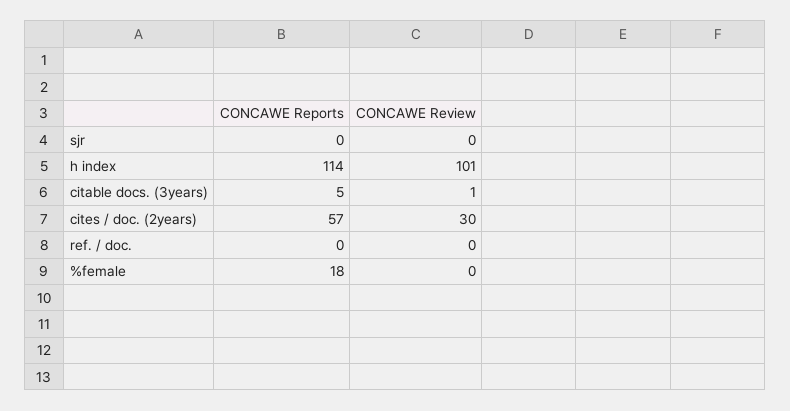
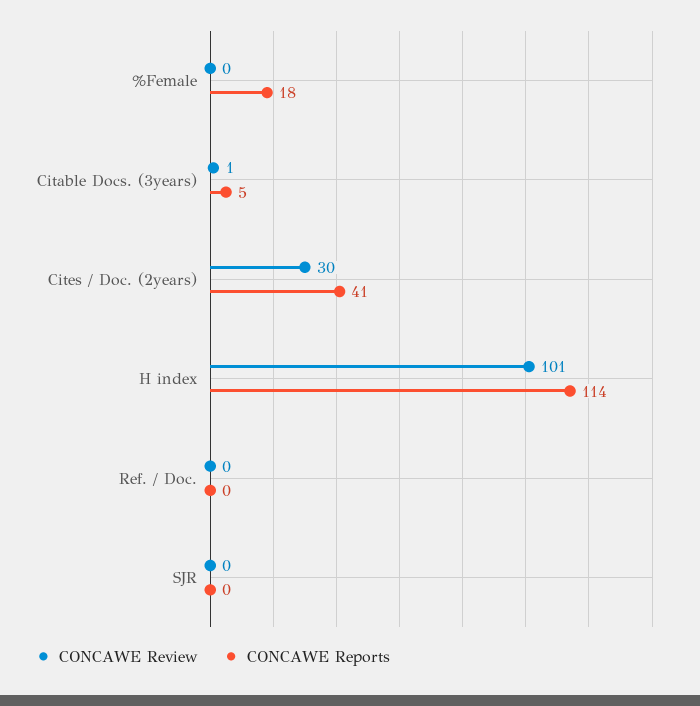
  {
    "CONCAWE Reports": {
      "sjr": 0,
      "h index": 114,
      "citable docs. (3years)": 5,
-     "cites / doc. (2years)": 57,
+     "cites / doc. (2years)": 41,
      "ref. / doc.": 0,
      "%female": 18
    },
    "CONCAWE Review": {
      "sjr": 0,
      "h index": 101,
      "citable docs. (3years)": 1,
      "cites / doc. (2years)": 30,
      "ref. / doc.": 0,
      "%female": 0
    }
  }

